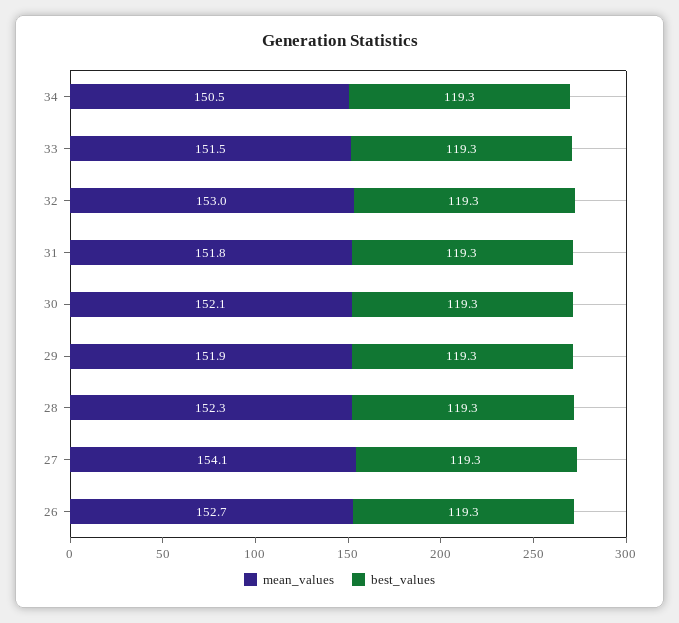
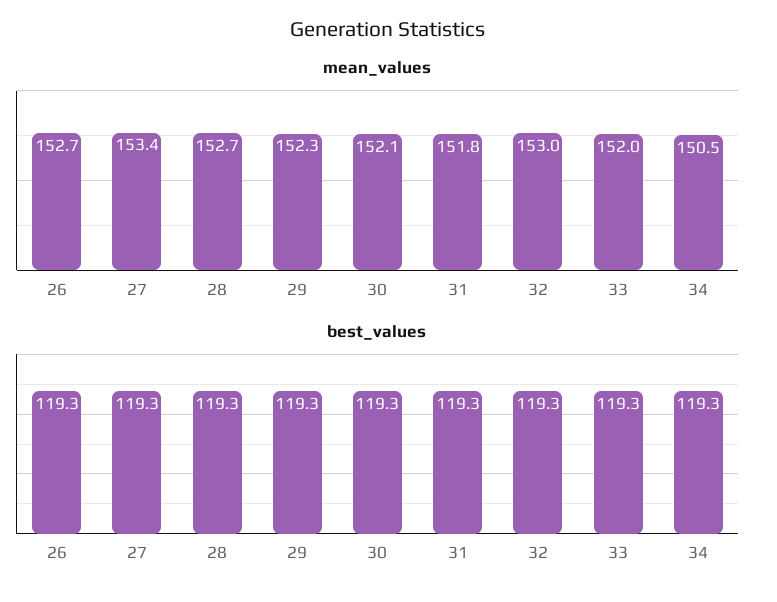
  {
    "mean_values": {
      "34": 150.5,
-     "33": 151.5,
+     "33": 152,
      "32": 153,
      "31": 151.8,
      "30": 152.1,
-     "29": 151.9,
+     "29": 152.3,
-     "28": 152.3,
+     "28": 152.7,
-     "27": 154.1,
+     "27": 153.4,
      "26": 152.7
    },
    "best_values": {
      "34": 119.3,
      "33": 119.3,
      "32": 119.3,
      "31": 119.3,
      "30": 119.3,
      "29": 119.3,
      "28": 119.3,
      "27": 119.3,
      "26": 119.3
    }
  }

